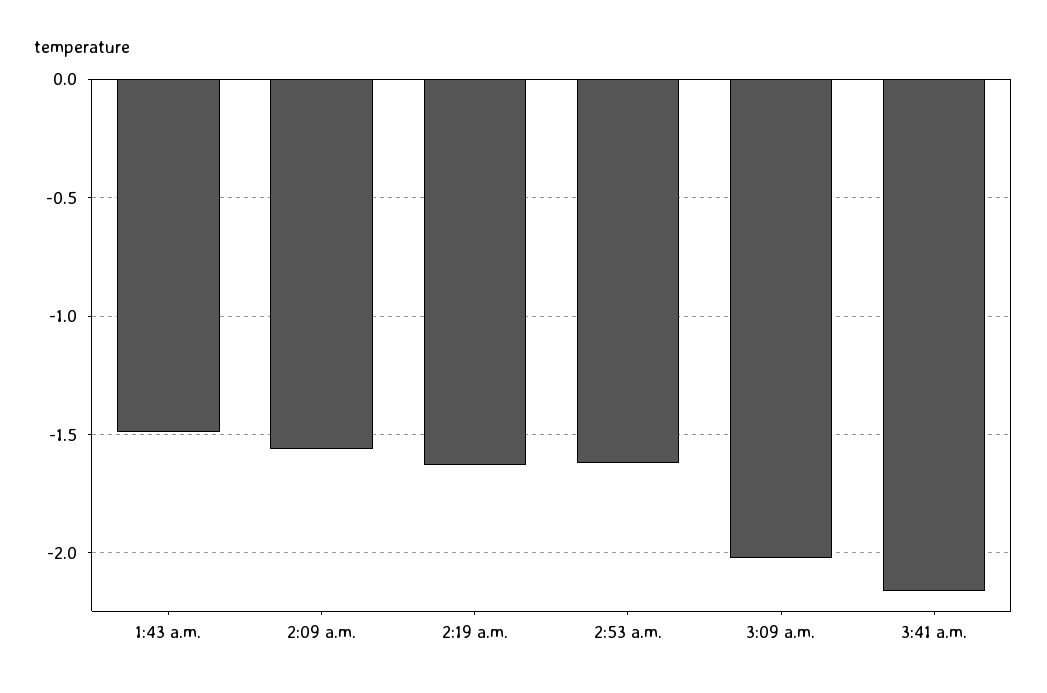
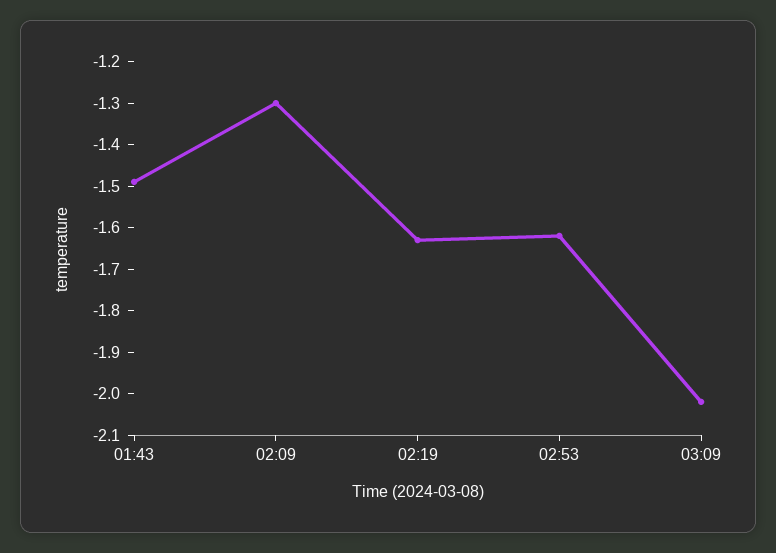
  {
    "1:43 a.m.": -1.5,
-   "2:09 a.m.": -1.55,
+   "2:09 a.m.": -1.3,
    "2:19 a.m.": -1.65,
    "2:53 a.m.": -1.6,
-   "3:09 a.m.": -2,
+   "3:09 a.m.": -2
-   "3:41 a.m.": -2.15
  }

